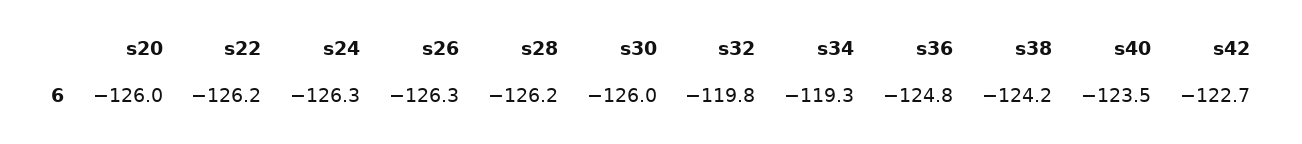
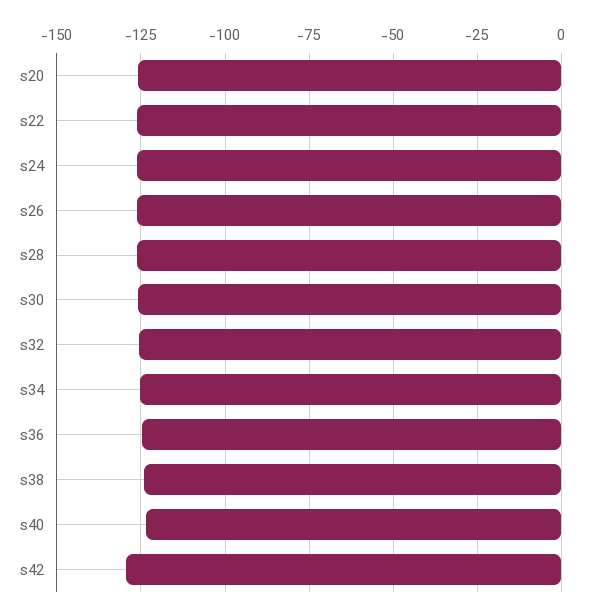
  {
    "s20": -126,
    "s22": -126.2,
    "s24": -126.3,
    "s26": -126.3,
    "s28": -126.2,
    "s30": -126,
-   "s32": -119.8,
+   "s32": -125,
-   "s34": -119.3,
+   "s34": -125,
    "s36": -124.8,
    "s38": -124.2,
    "s40": -123.5,
-   "s42": -122.7
+   "s42": -130
  }

